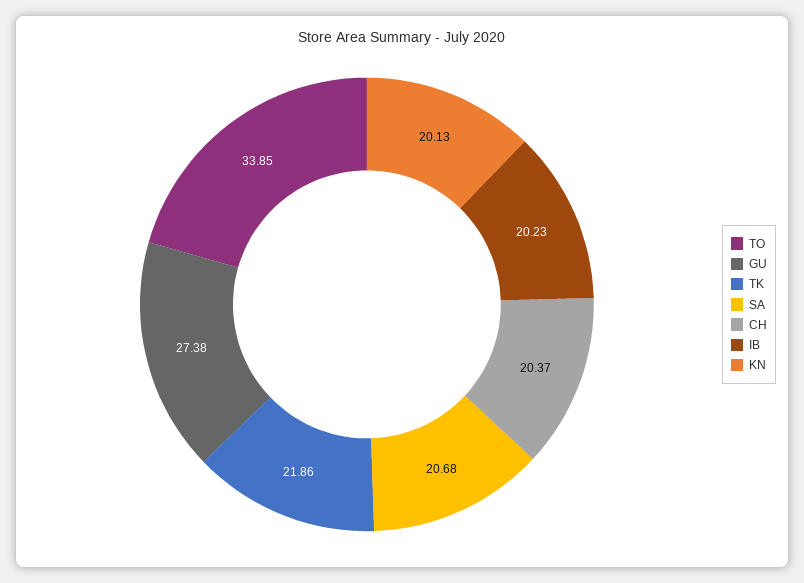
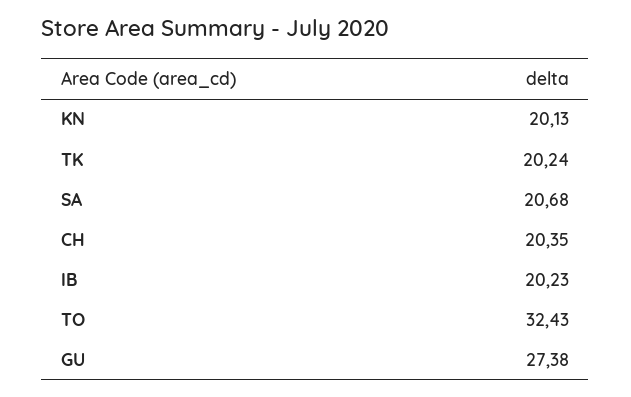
  {
-   "TO": 33.85,
+   "TO": 32.43,
    "GU": 27.38,
-   "TK": 21.86,
+   "TK": 20.24,
    "SA": 20.68,
-   "CH": 20.37,
+   "CH": 20.35,
    "IB": 20.23,
    "KN": 20.13
  }

